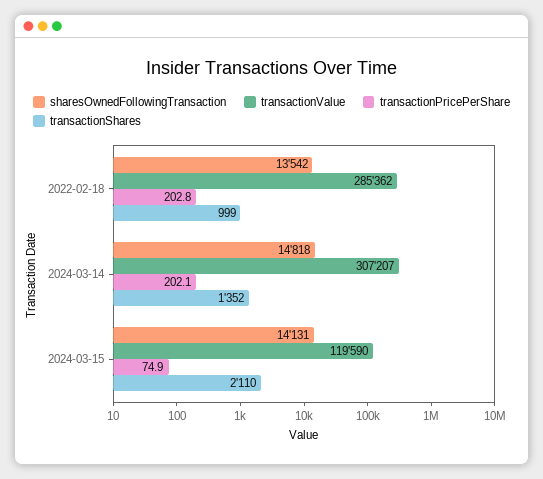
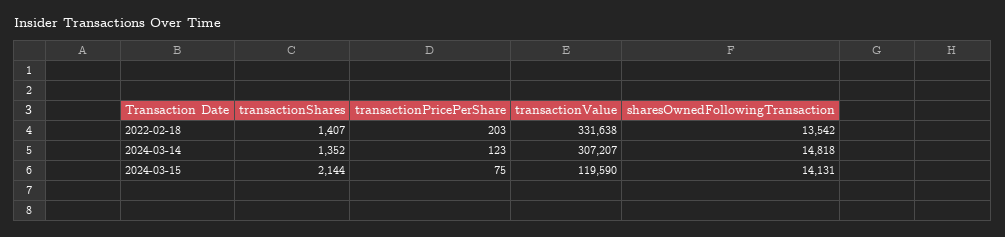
  {
    "sharesOwnedFollowingTransaction": {
      "2022-02-18": 13542,
      "2024-03-14": 14818,
      "2024-03-15": 14131
    },
    "transactionValue": {
-     "2022-02-18": 285362,
+     "2022-02-18": 331638,
      "2024-03-14": 307207,
      "2024-03-15": 119590
    },
    "transactionPricePerShare": {
      "2022-02-18": 202.8,
-     "2024-03-14": 202.1,
+     "2024-03-14": 123,
      "2024-03-15": 74.9
    },
    "transactionShares": {
-     "2022-02-18": 999,
+     "2022-02-18": 1407,
      "2024-03-14": 1352,
-     "2024-03-15": 2110
+     "2024-03-15": 2144
    }
  }

